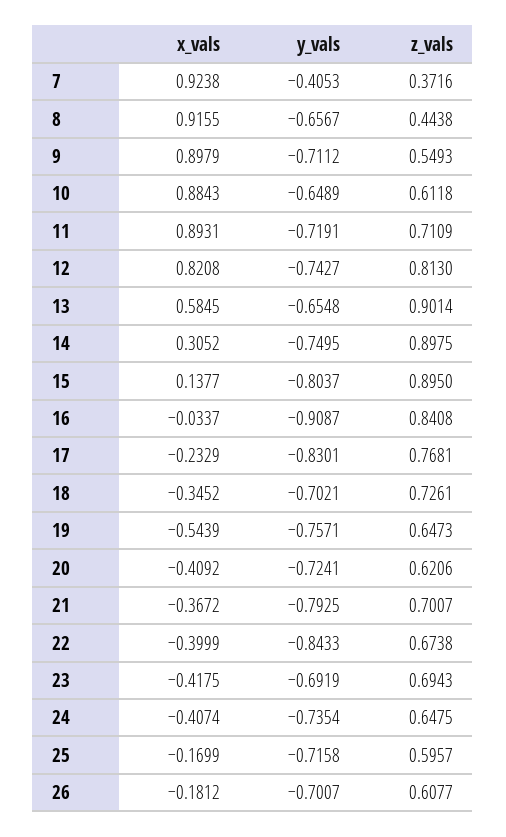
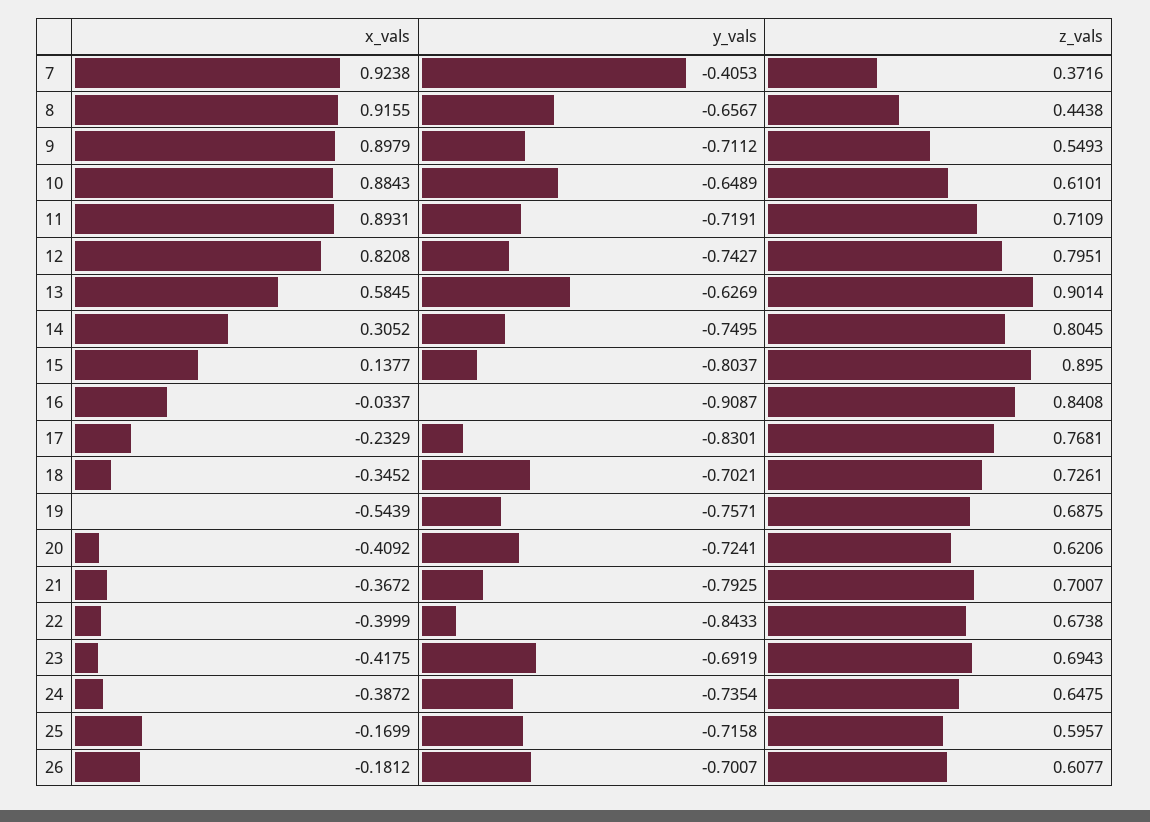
  {
    "x_vals": {
      "7": 0.9238,
      "8": 0.9155,
      "9": 0.8979,
      "10": 0.8843,
      "11": 0.8931,
      "12": 0.8208,
      "13": 0.5845,
      "14": 0.3052,
      "15": 0.1377,
      "16": -0.0337,
      "17": -0.2329,
      "18": -0.3452,
      "19": -0.5439,
      "20": -0.4092,
      "21": -0.3672,
      "22": -0.3999,
      "23": -0.4175,
-     "24": -0.4074,
+     "24": -0.3872,
      "25": -0.1699,
      "26": -0.1812
    },
    "y_vals": {
      "7": -0.4053,
      "8": -0.6567,
      "9": -0.7112,
      "10": -0.6489,
      "11": -0.7191,
      "12": -0.7427,
-     "13": -0.6548,
+     "13": -0.6269,
      "14": -0.7495,
      "15": -0.8037,
      "16": -0.9087,
      "17": -0.8301,
      "18": -0.7021,
      "19": -0.7571,
      "20": -0.7241,
      "21": -0.7925,
      "22": -0.8433,
      "23": -0.6919,
      "24": -0.7354,
      "25": -0.7158,
      "26": -0.7007
    },
    "z_vals": {
      "7": 0.3716,
      "8": 0.4438,
      "9": 0.5493,
-     "10": 0.6118,
+     "10": 0.6101,
      "11": 0.7109,
-     "12": 0.813,
+     "12": 0.7951,
      "13": 0.9014,
-     "14": 0.8975,
+     "14": 0.8045,
      "15": 0.895,
      "16": 0.8408,
      "17": 0.7681,
      "18": 0.7261,
-     "19": 0.6473,
+     "19": 0.6875,
      "20": 0.6206,
      "21": 0.7007,
      "22": 0.6738,
      "23": 0.6943,
      "24": 0.6475,
      "25": 0.5957,
      "26": 0.6077
    }
  }

